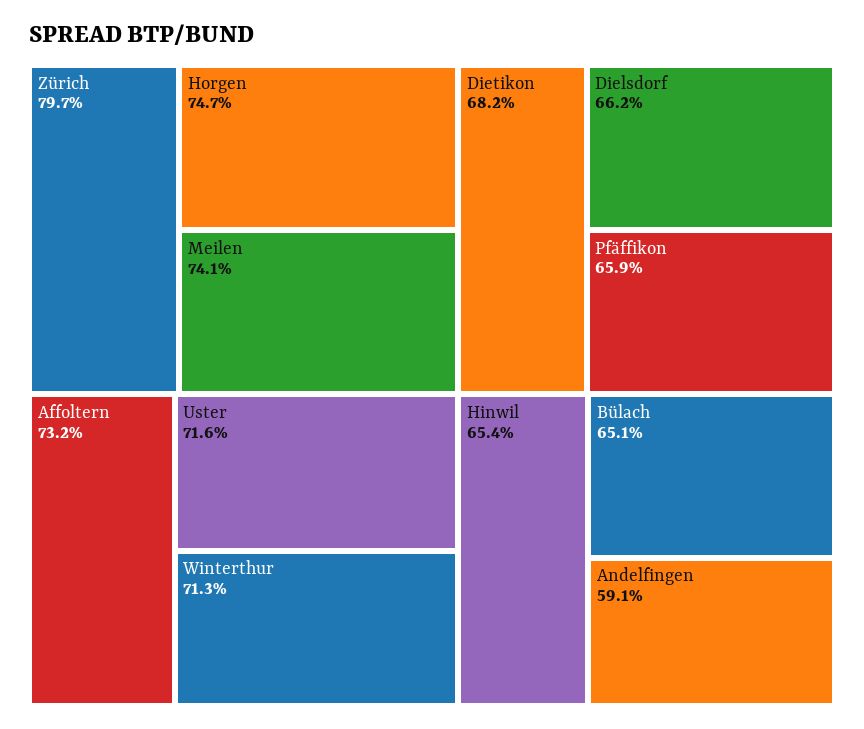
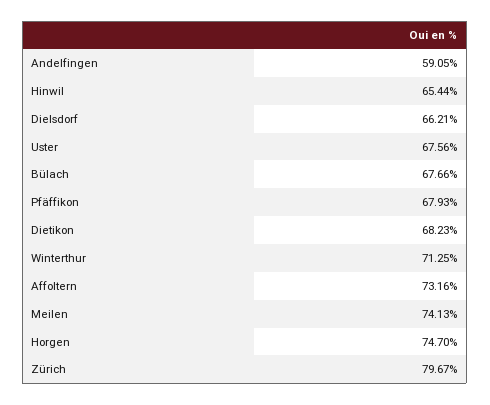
  {
    "Zürich": 79.67,
    "Horgen": 74.7,
    "Meilen": 74.13,
    "Affoltern": 73.16,
-   "Uster": 71.6,
+   "Uster": 67.56,
    "Winterthur": 71.25,
    "Dietikon": 68.23,
    "Dielsdorf": 66.21,
-   "Pfäffikon": 65.9,
+   "Pfäffikon": 67.93,
    "Hinwil": 65.44,
-   "Bülach": 65.1,
+   "Bülach": 67.66,
    "Andelfingen": 59.05
  }

